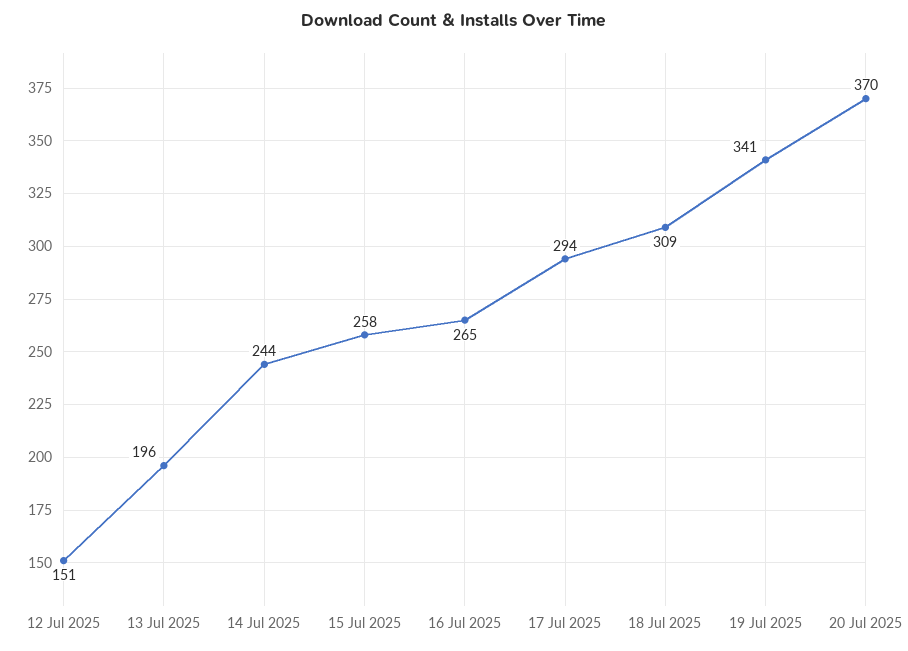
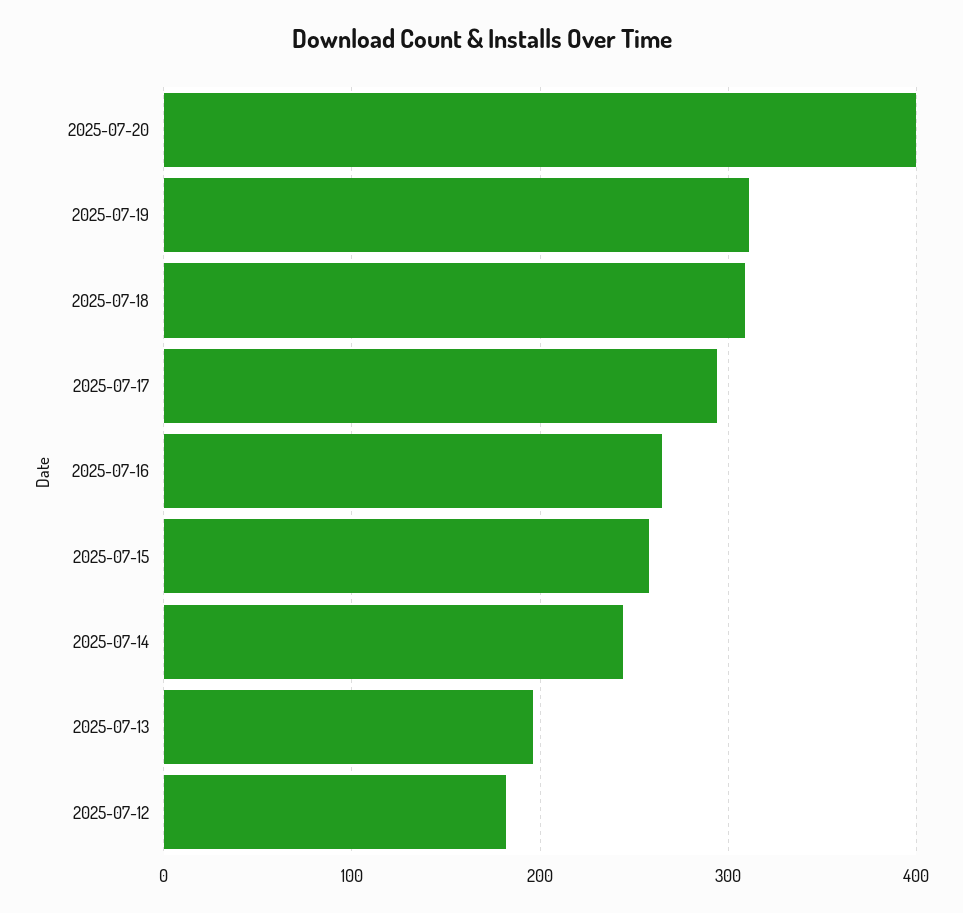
  {
-   "12 Jul 2025": 151,
+   "12 Jul 2025": 180,
    "13 Jul 2025": 196,
    "14 Jul 2025": 244,
    "15 Jul 2025": 258,
    "16 Jul 2025": 265,
    "17 Jul 2025": 294,
    "18 Jul 2025": 309,
-   "19 Jul 2025": 341,
+   "19 Jul 2025": 310,
-   "20 Jul 2025": 370
+   "20 Jul 2025": 400
  }

